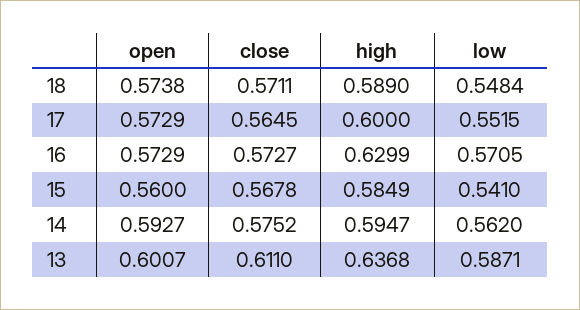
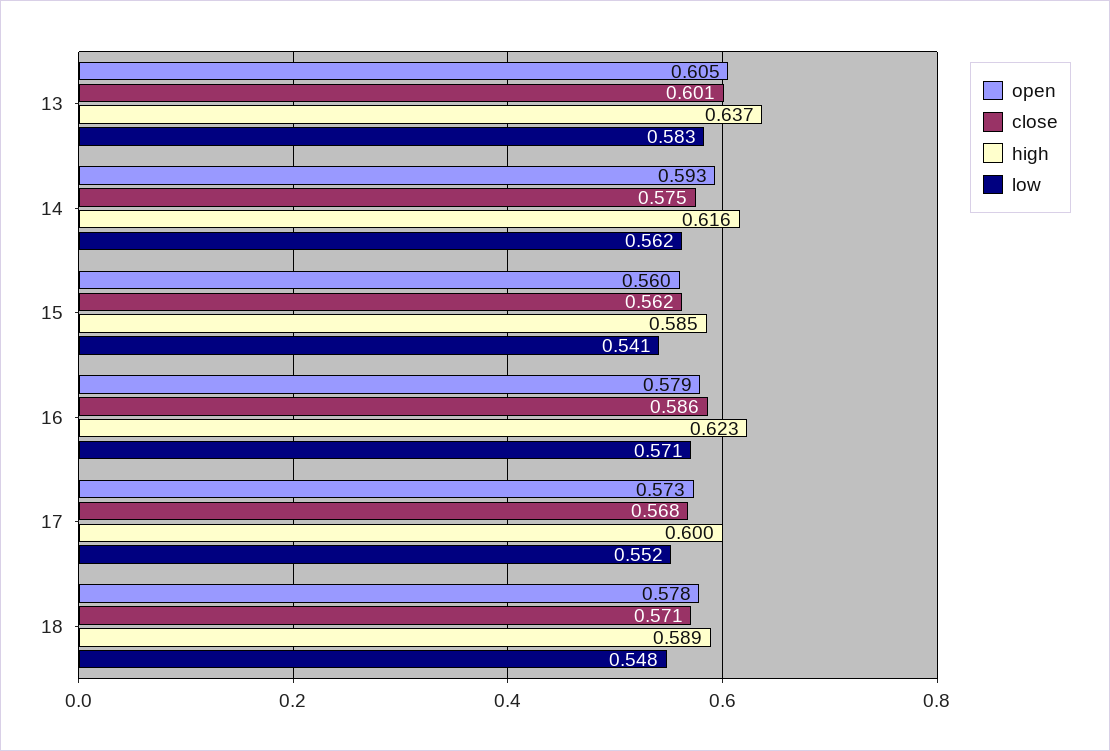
  {
    "open": {
-     "18": 0.5738,
+     "18": 0.578,
      "17": 0.5729,
-     "16": 0.5729,
+     "16": 0.579,
      "15": 0.56,
      "14": 0.5927,
-     "13": 0.6007
+     "13": 0.605
    },
    "close": {
      "18": 0.5711,
-     "17": 0.5645,
+     "17": 0.568,
-     "16": 0.5727,
+     "16": 0.586,
-     "15": 0.5678,
+     "15": 0.562,
      "14": 0.5752,
-     "13": 0.611
+     "13": 0.601
    },
    "high": {
      "18": 0.589,
      "17": 0.6,
-     "16": 0.6299,
+     "16": 0.623,
      "15": 0.5849,
-     "14": 0.5947,
+     "14": 0.616,
      "13": 0.6368
    },
    "low": {
      "18": 0.5484,
      "17": 0.5515,
      "16": 0.5705,
      "15": 0.541,
      "14": 0.562,
-     "13": 0.5871
+     "13": 0.583
    }
  }

